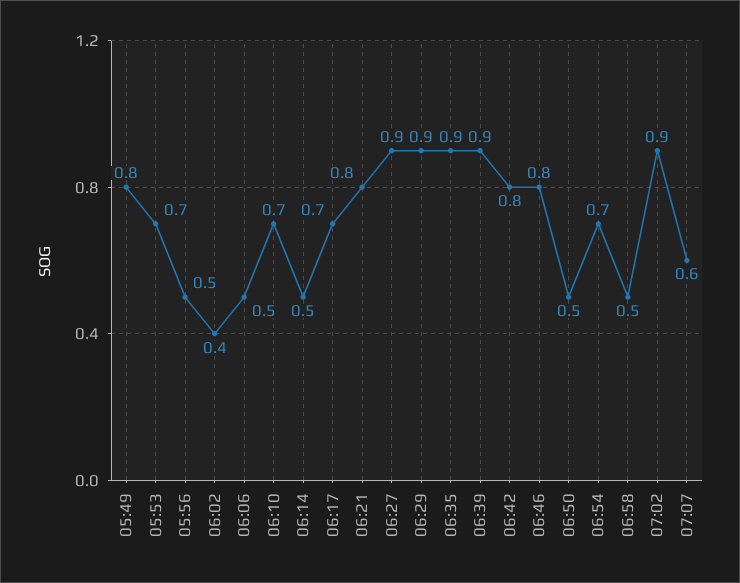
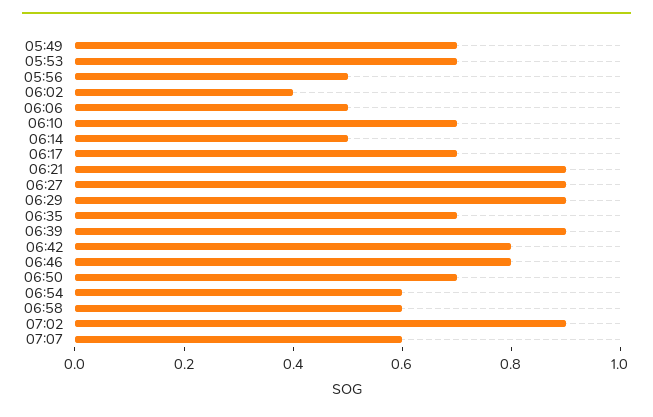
  {
-   "05:49": 0.8,
+   "05:49": 0.7,
    "05:53": 0.7,
    "05:56": 0.5,
    "06:02": 0.4,
    "06:06": 0.5,
    "06:10": 0.7,
    "06:14": 0.5,
    "06:17": 0.7,
-   "06:21": 0.8,
+   "06:21": 0.9,
    "06:27": 0.9,
    "06:29": 0.9,
-   "06:35": 0.9,
+   "06:35": 0.7,
    "06:39": 0.9,
    "06:42": 0.8,
    "06:46": 0.8,
-   "06:50": 0.5,
+   "06:50": 0.7,
-   "06:54": 0.7,
+   "06:54": 0.6,
-   "06:58": 0.5,
+   "06:58": 0.6,
    "07:02": 0.9,
    "07:07": 0.6
  }

